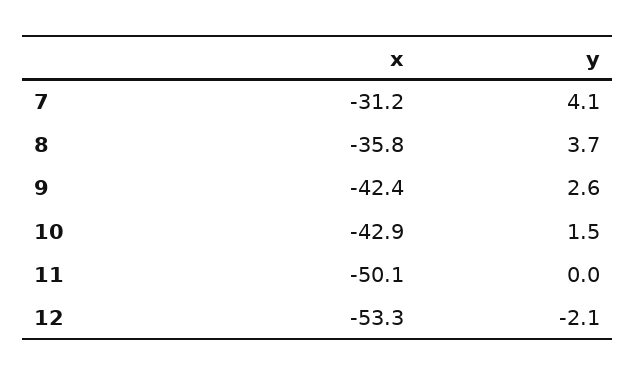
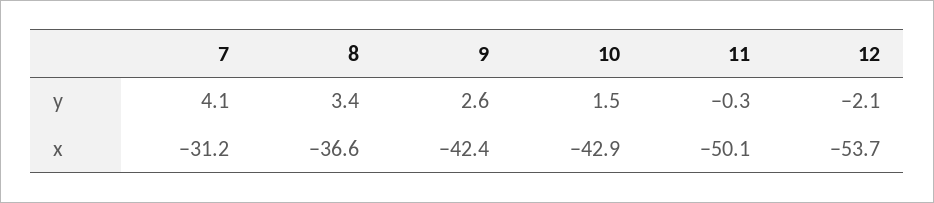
  {
    "x": {
      "7": -31.2,
-     "8": -35.8,
+     "8": -36.6,
      "9": -42.4,
      "10": -42.9,
      "11": -50.1,
-     "12": -53.3
+     "12": -53.7
    },
    "y": {
      "7": 4.1,
-     "8": 3.7,
+     "8": 3.4,
      "9": 2.6,
      "10": 1.5,
-     "11": 0,
+     "11": -0.3,
      "12": -2.1
    }
  }

